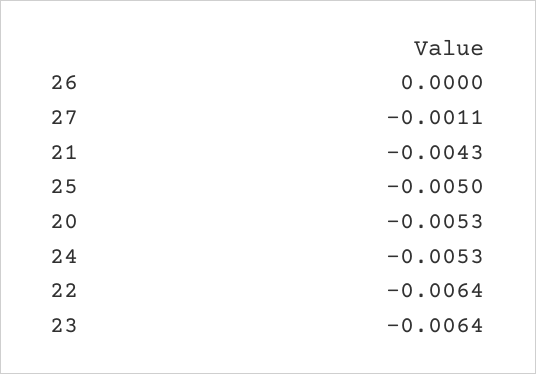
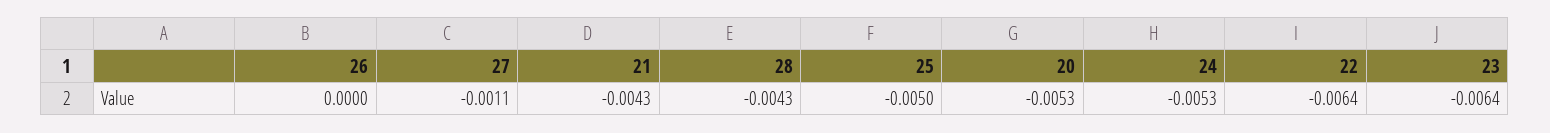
  {
    "26": 0,
    "27": -0.0011,
    "21": -0.0043,
    "25": -0.005,
    "20": -0.0053,
    "24": -0.0053,
    "22": -0.0064,
-   "23": -0.0064
+   "23": -0.0064,
+   "28": -0.0043
  }

